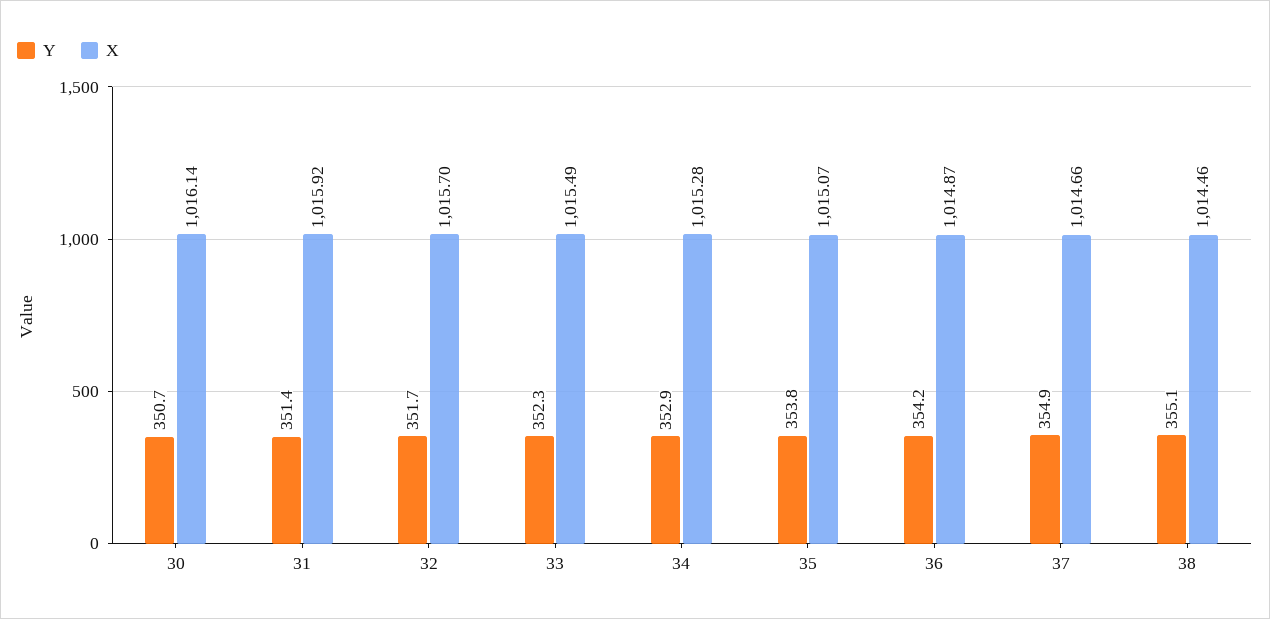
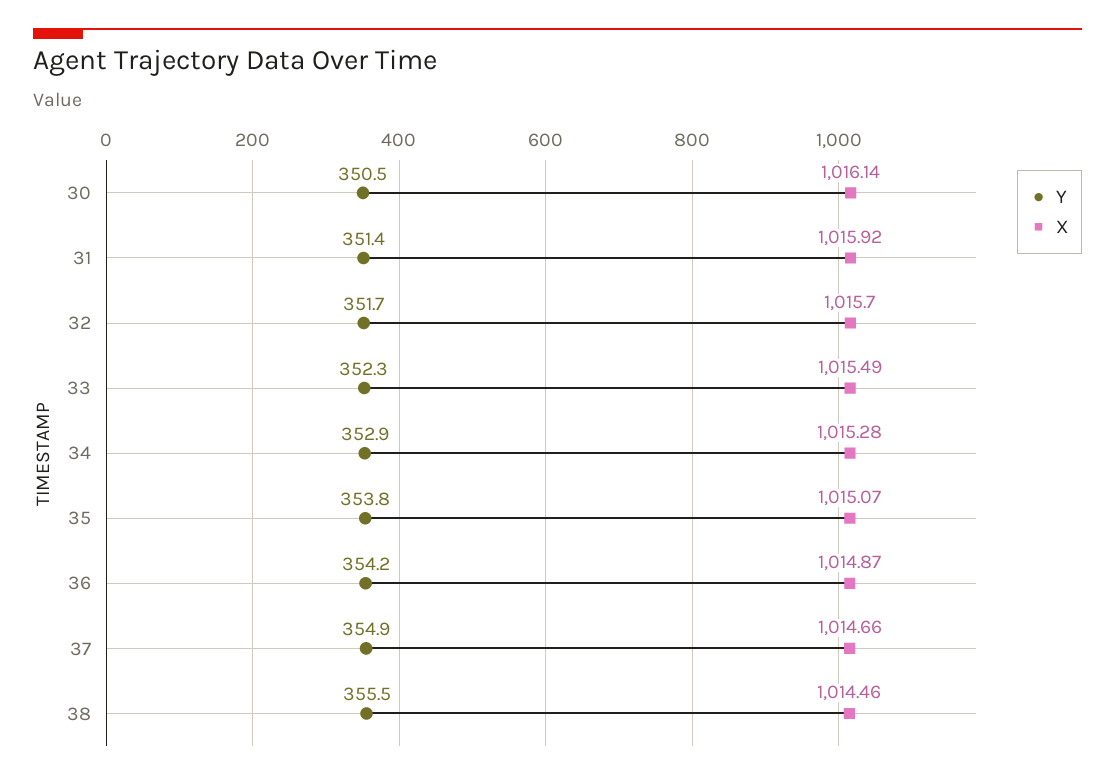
  {
    "Y": {
-     "30": 350.7,
+     "30": 350.5,
      "31": 351.4,
      "32": 351.7,
      "33": 352.3,
      "34": 352.9,
      "35": 353.8,
      "36": 354.2,
      "37": 354.9,
-     "38": 355.1
+     "38": 355.5
    },
    "X": {
      "30": 1016.14,
      "31": 1015.92,
      "32": 1015.7,
      "33": 1015.49,
      "34": 1015.28,
      "35": 1015.07,
      "36": 1014.87,
      "37": 1014.66,
      "38": 1014.46
    }
  }

